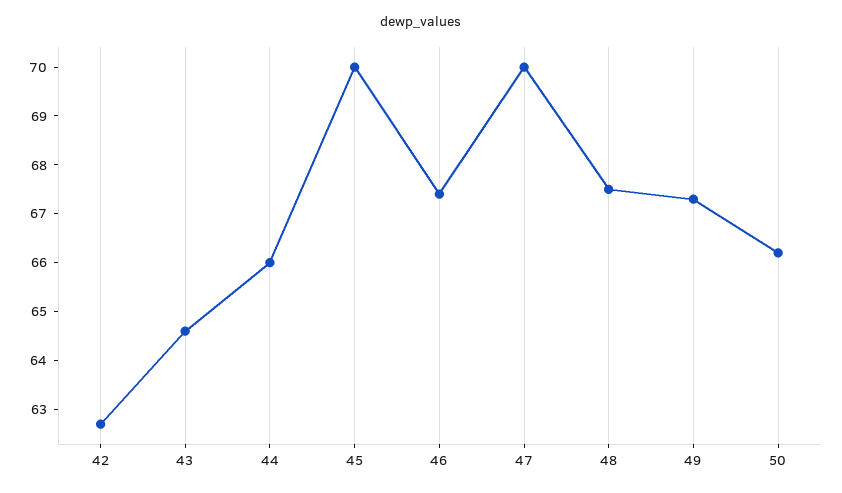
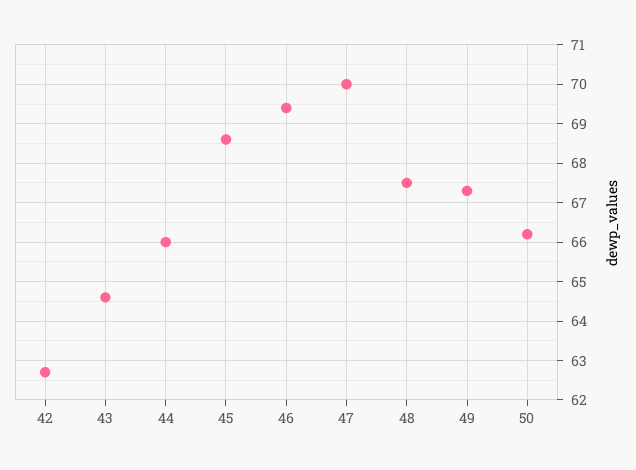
  {
    "42": 62.5,
    "43": 64.5,
    "44": 66,
-   "45": 70,
+   "45": 68.5,
-   "46": 67.5,
+   "46": 69.5,
    "47": 70,
    "48": 67.5,
    "49": 67.5,
    "50": 66
  }

